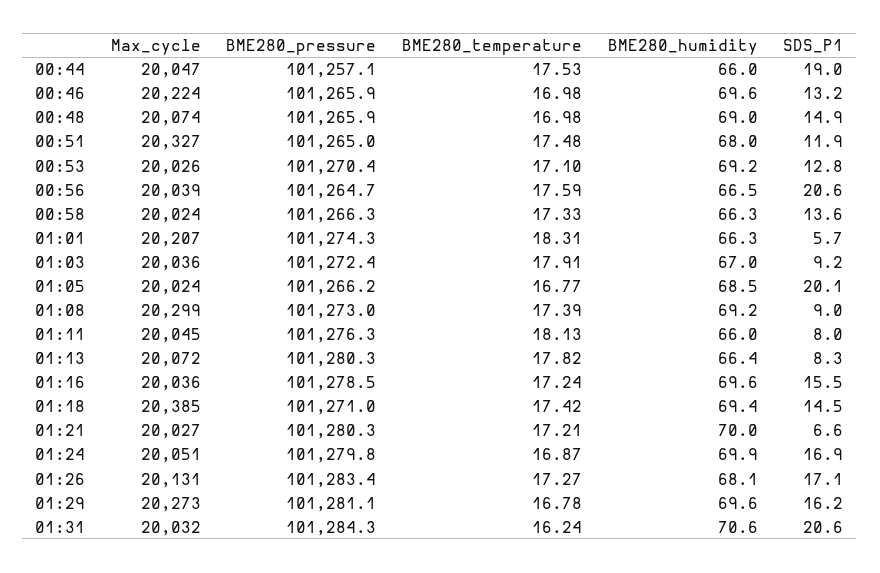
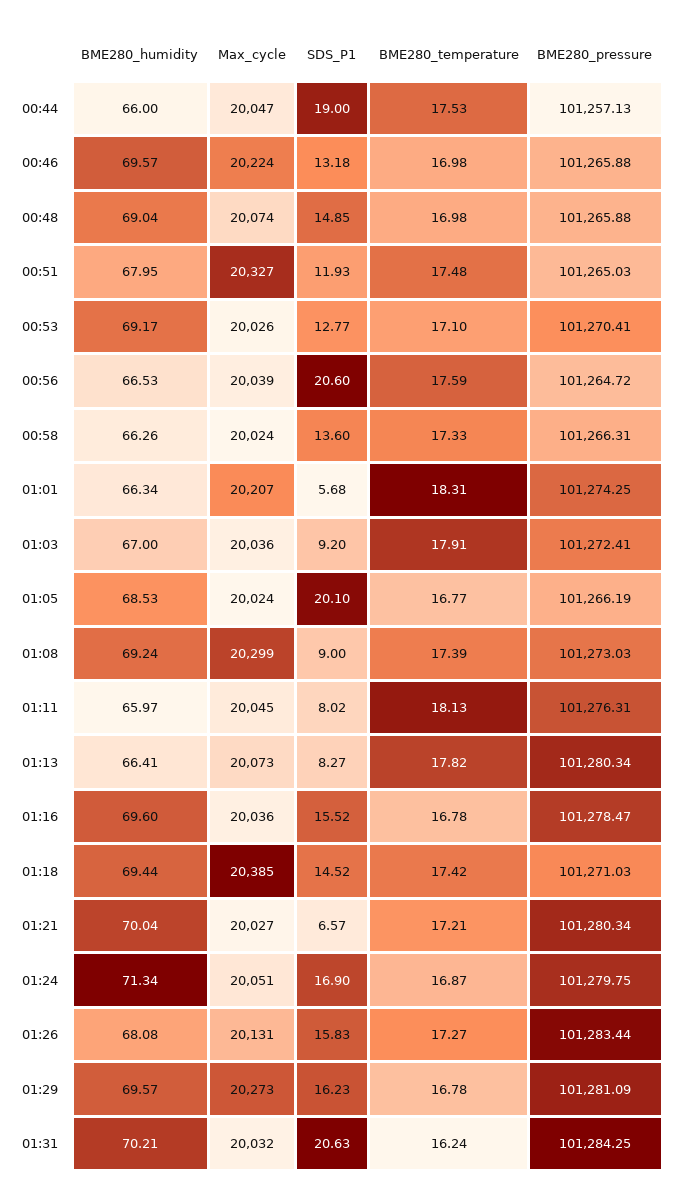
  {
    "Max_cycle": {
      "00:44": 20047,
      "00:46": 20224,
      "00:48": 20074,
      "00:51": 20327,
      "00:53": 20026,
      "00:56": 20039,
      "00:58": 20024,
      "01:01": 20207,
      "01:03": 20036,
      "01:05": 20024,
      "01:08": 20299,
      "01:11": 20045,
-     "01:13": 20072,
+     "01:13": 20073,
      "01:16": 20036,
      "01:18": 20385,
      "01:21": 20027,
      "01:24": 20051,
      "01:26": 20131,
      "01:29": 20273,
      "01:31": 20032
    },
    "BME280_pressure": {
      "00:44": 101257.13,
      "00:46": 101265.88,
      "00:48": 101265.88,
      "00:51": 101265.03,
      "00:53": 101270.41,
      "00:56": 101264.72,
      "00:58": 101266.31,
      "01:01": 101274.25,
      "01:03": 101272.41,
      "01:05": 101266.19,
      "01:08": 101273.03,
      "01:11": 101276.31,
      "01:13": 101280.34,
      "01:16": 101278.47,
      "01:18": 101271.03,
      "01:21": 101280.34,
      "01:24": 101279.75,
      "01:26": 101283.44,
      "01:29": 101281.09,
      "01:31": 101284.25
    },
    "BME280_temperature": {
      "00:44": 17.53,
      "00:46": 16.98,
      "00:48": 16.98,
      "00:51": 17.48,
      "00:53": 17.1,
      "00:56": 17.59,
      "00:58": 17.33,
      "01:01": 18.31,
      "01:03": 17.91,
      "01:05": 16.77,
      "01:08": 17.39,
      "01:11": 18.13,
      "01:13": 17.82,
-     "01:16": 17.24,
+     "01:16": 16.78,
      "01:18": 17.42,
      "01:21": 17.21,
      "01:24": 16.87,
      "01:26": 17.27,
      "01:29": 16.78,
      "01:31": 16.24
    },
    "BME280_humidity": {
      "00:44": 66,
      "00:46": 69.57,
      "00:48": 69.04,
      "00:51": 67.95,
      "00:53": 69.17,
      "00:56": 66.53,
      "00:58": 66.26,
      "01:01": 66.34,
      "01:03": 67,
      "01:05": 68.53,
      "01:08": 69.24,
      "01:11": 65.97,
      "01:13": 66.41,
      "01:16": 69.6,
      "01:18": 69.44,
      "01:21": 70.04,
-     "01:24": 69.9,
+     "01:24": 71.34,
      "01:26": 68.08,
      "01:29": 69.57,
-     "01:31": 70.6
+     "01:31": 70.21
    },
    "SDS_P1": {
      "00:44": 19,
      "00:46": 13.18,
      "00:48": 14.85,
      "00:51": 11.93,
      "00:53": 12.77,
      "00:56": 20.6,
      "00:58": 13.6,
      "01:01": 5.68,
      "01:03": 9.2,
      "01:05": 20.1,
      "01:08": 9,
      "01:11": 8.02,
      "01:13": 8.27,
      "01:16": 15.52,
      "01:18": 14.52,
      "01:21": 6.57,
      "01:24": 16.9,
-     "01:26": 17.1,
+     "01:26": 15.83,
      "01:29": 16.23,
      "01:31": 20.63
    }
  }

